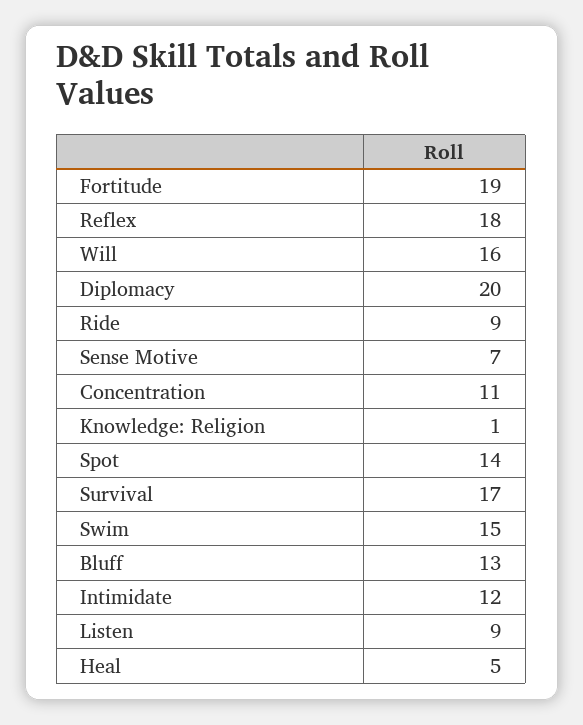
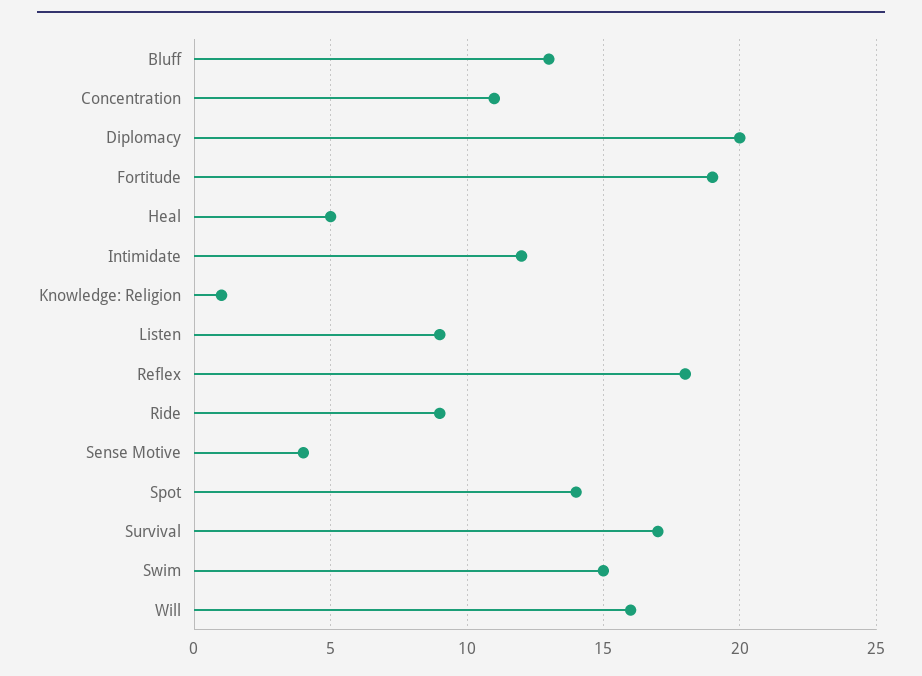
  {
    "Fortitude": 19,
    "Reflex": 18,
    "Will": 16,
    "Diplomacy": 20,
    "Ride": 9,
-   "Sense Motive": 7,
+   "Sense Motive": 4,
    "Concentration": 11,
    "Knowledge: Religion": 1,
    "Spot": 14,
    "Survival": 17,
    "Swim": 15,
    "Bluff": 13,
    "Intimidate": 12,
    "Listen": 9,
    "Heal": 5
  }

